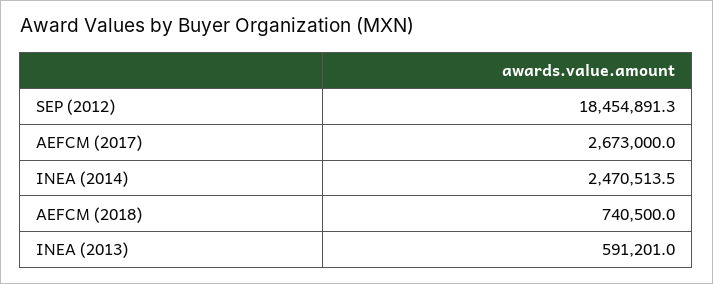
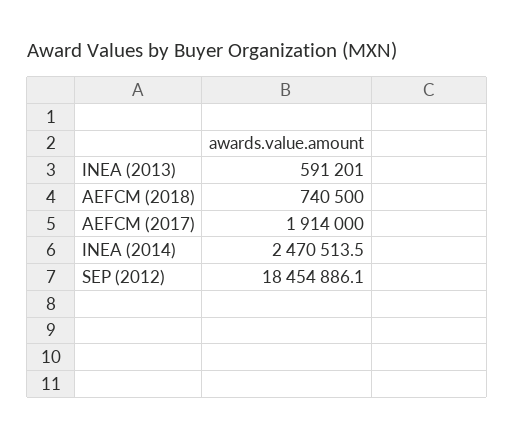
  {
-   "SEP (2012)": 18454891.3,
+   "SEP (2012)": 18454886.1,
-   "AEFCM (2017)": 2673000,
+   "AEFCM (2017)": 1914000,
    "INEA (2014)": 2470513.5,
    "AEFCM (2018)": 740500,
    "INEA (2013)": 591201
  }

